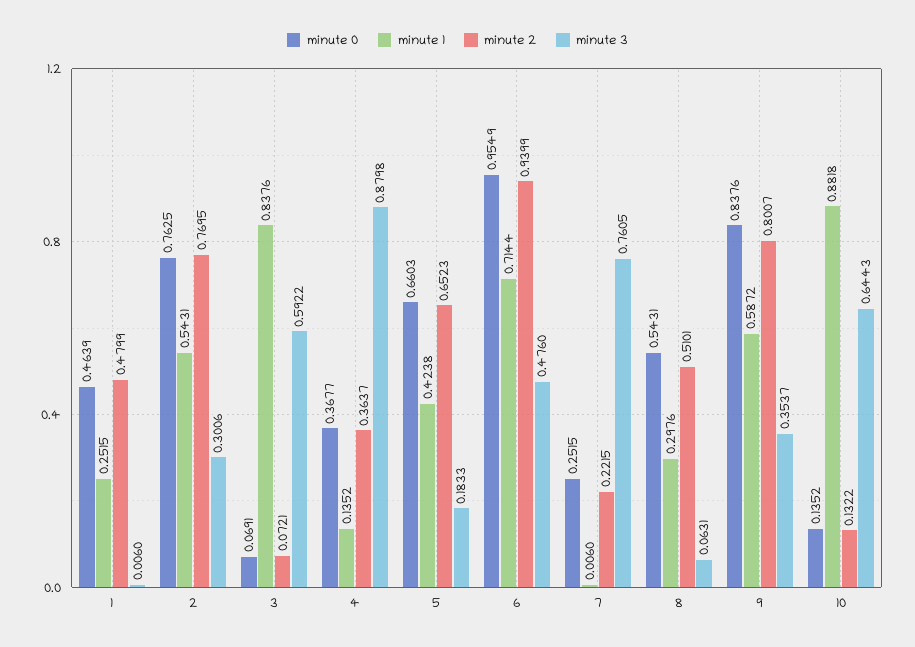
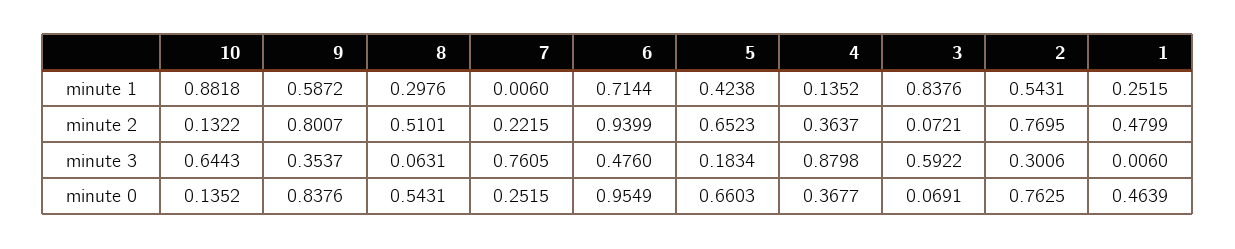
  {
    "minute 0": {
      "1": 0.4639,
      "2": 0.7625,
      "3": 0.0691,
      "4": 0.3677,
      "5": 0.6603,
      "6": 0.9549,
      "7": 0.2515,
      "8": 0.5431,
      "9": 0.8376,
      "10": 0.1352
    },
    "minute 1": {
      "1": 0.2515,
      "2": 0.5431,
      "3": 0.8376,
      "4": 0.1352,
      "5": 0.4238,
      "6": 0.7144,
      "7": 0.006,
      "8": 0.2976,
      "9": 0.5872,
      "10": 0.8818
    },
    "minute 2": {
      "1": 0.4799,
      "2": 0.7695,
      "3": 0.0721,
      "4": 0.3637,
      "5": 0.6523,
      "6": 0.9399,
      "7": 0.2215,
      "8": 0.5101,
      "9": 0.8007,
      "10": 0.1322
    },
    "minute 3": {
      "1": 0.006,
      "2": 0.3006,
      "3": 0.5922,
      "4": 0.8798,
-     "5": 0.1833,
+     "5": 0.1834,
      "6": 0.476,
      "7": 0.7605,
      "8": 0.0631,
      "9": 0.3537,
      "10": 0.6443
    }
  }

